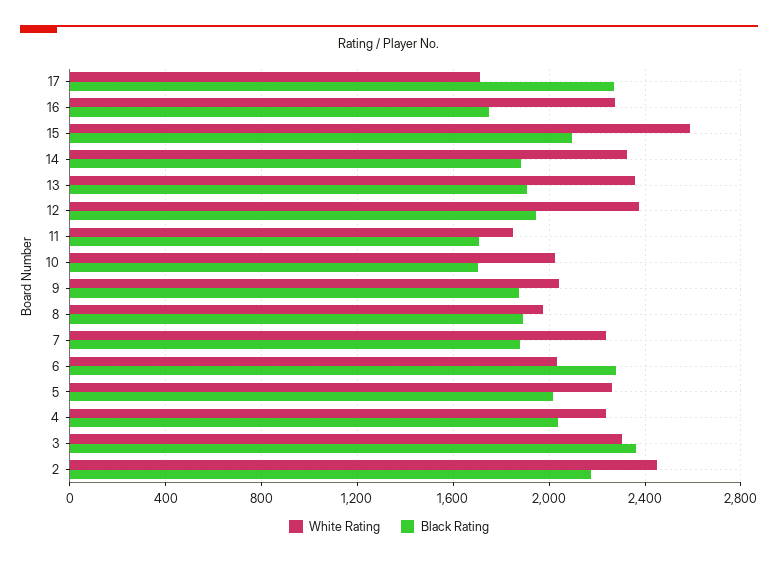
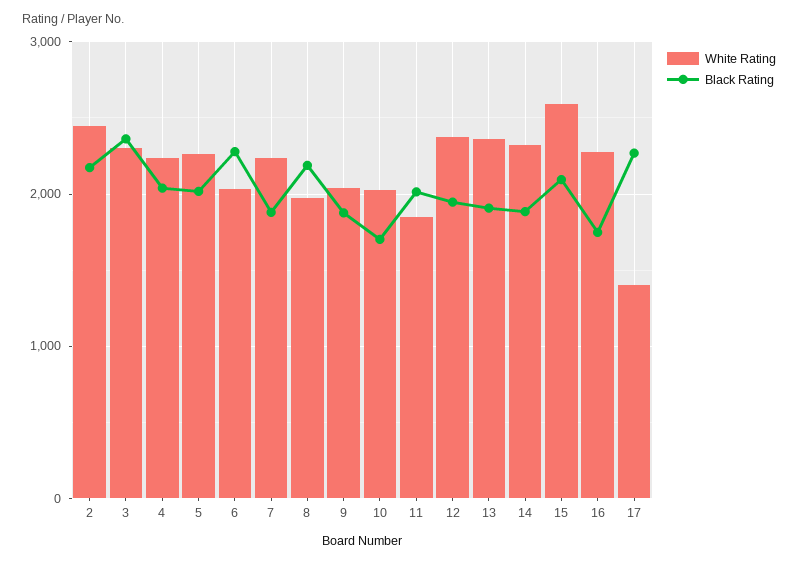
  {
    "White Rating": {
-     "17": 1700,
+     "17": 1400,
      "16": 2250,
      "15": 2600,
      "14": 2350,
      "13": 2350,
      "12": 2400,
      "11": 1850,
      "10": 2050,
      "9": 2050,
      "8": 2000,
      "7": 2250,
      "6": 2050,
      "5": 2250,
      "4": 2250,
      "3": 2300,
      "2": 2450
    },
    "Black Rating": {
      "17": 2250,
      "16": 1750,
      "15": 2100,
      "14": 1900,
      "13": 1900,
      "12": 1950,
-     "11": 1700,
+     "11": 2000,
      "10": 1700,
      "9": 1900,
-     "8": 1900,
+     "8": 2200,
      "7": 1900,
      "6": 2300,
      "5": 2000,
      "4": 2050,
      "3": 2350,
      "2": 2150
    }
  }

